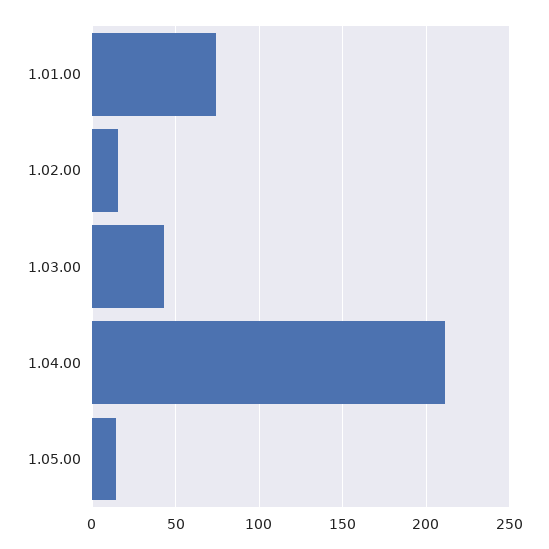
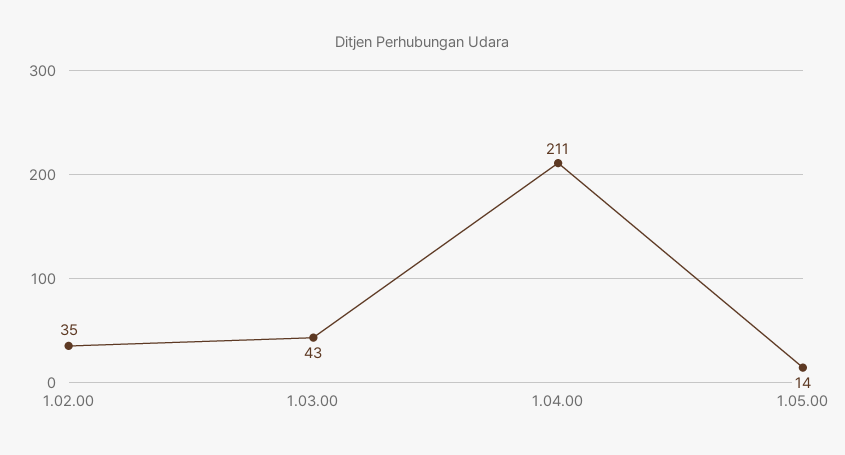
  {
-   "1.01.00": 75,
-   "1.02.00": 15,
+   "1.02.00": 35,
    "1.03.00": 43,
    "1.04.00": 211,
    "1.05.00": 14
  }

